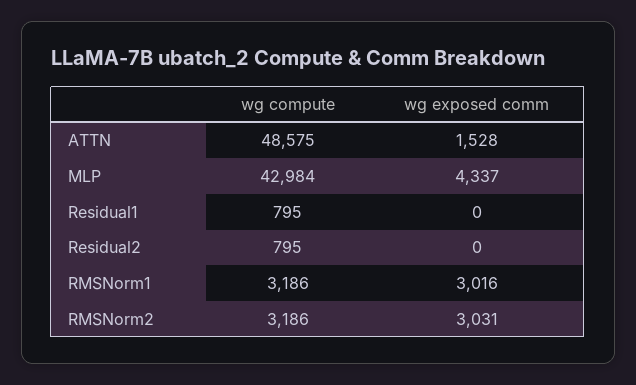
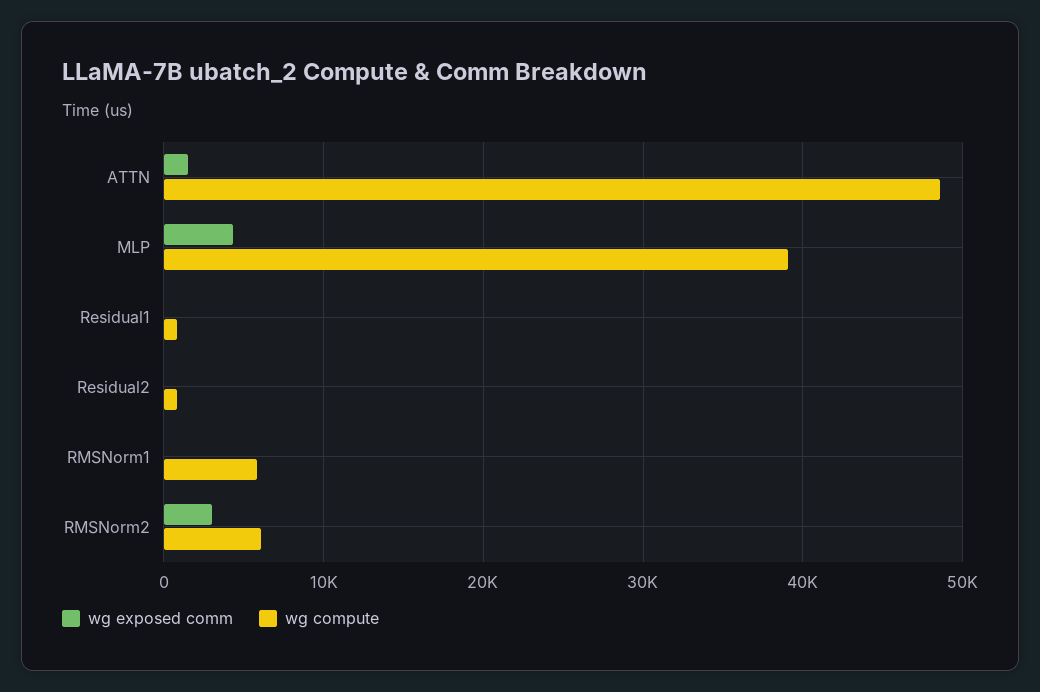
  {
    "wg compute": {
      "ATTN": 48575,
-     "MLP": 42984,
+     "MLP": 39000,
      "Residual1": 795,
      "Residual2": 795,
-     "RMSNorm1": 3186,
+     "RMSNorm1": 6000,
-     "RMSNorm2": 3186
+     "RMSNorm2": 6000
    },
    "wg exposed comm": {
      "ATTN": 1528,
      "MLP": 4337,
      "Residual1": 0,
      "Residual2": 0,
-     "RMSNorm1": 3016,
+     "RMSNorm1": 0,
      "RMSNorm2": 3031
    }
  }

